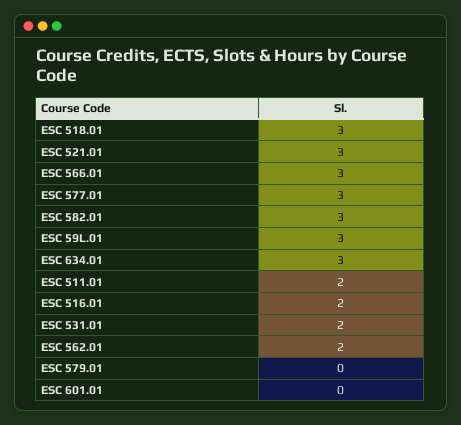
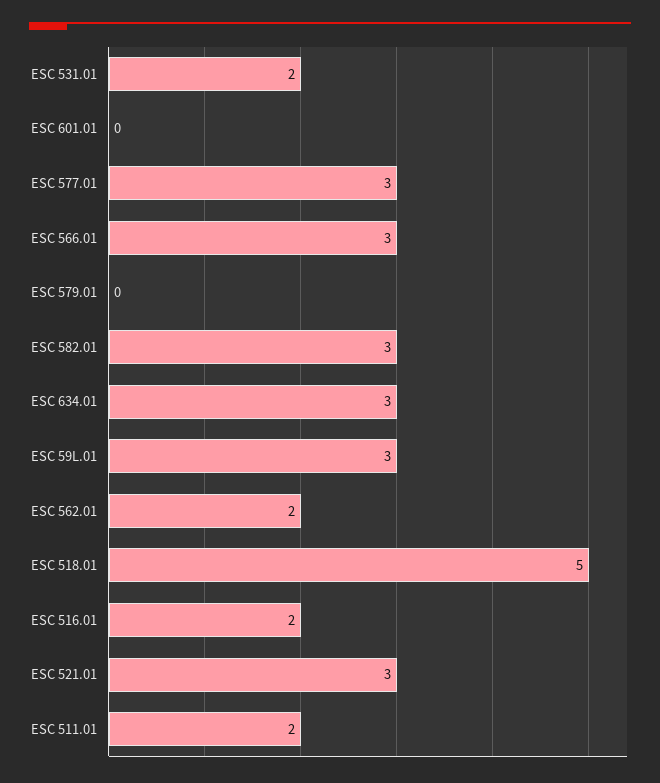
  {
-   "ESC 518.01": 3,
+   "ESC 518.01": 5,
    "ESC 521.01": 3,
    "ESC 566.01": 3,
    "ESC 577.01": 3,
    "ESC 582.01": 3,
    "ESC 59L.01": 3,
    "ESC 634.01": 3,
    "ESC 511.01": 2,
    "ESC 516.01": 2,
    "ESC 531.01": 2,
    "ESC 562.01": 2,
    "ESC 579.01": 0,
    "ESC 601.01": 0
  }

